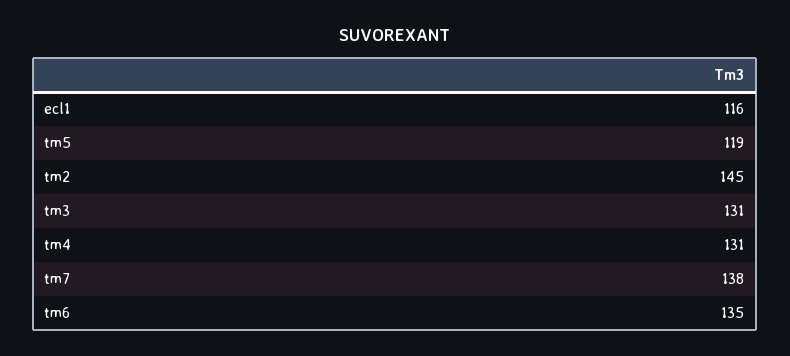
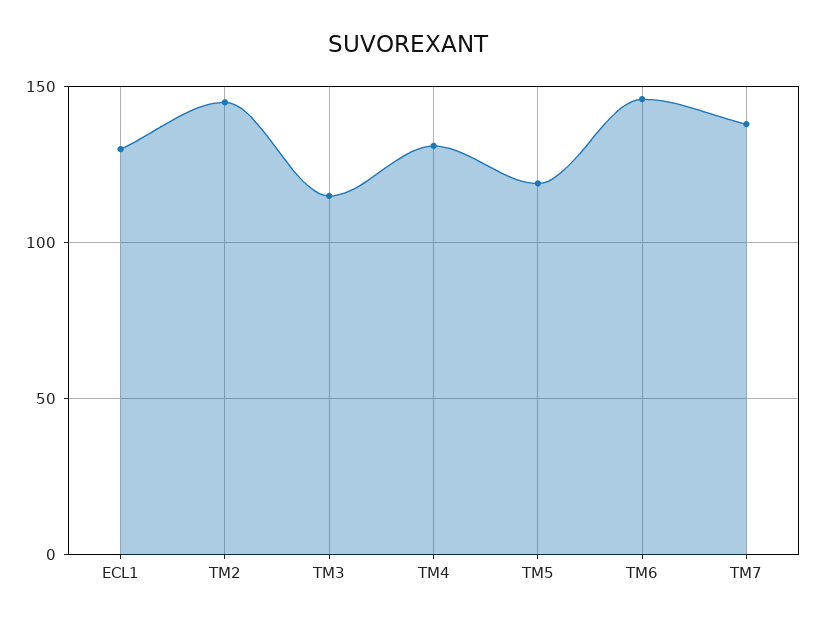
  {
-   "ecl1": 116,
+   "ecl1": 130,
    "tm5": 119,
    "tm2": 145,
-   "tm3": 131,
+   "tm3": 115,
    "tm4": 131,
    "tm7": 138,
-   "tm6": 135
+   "tm6": 145
  }

